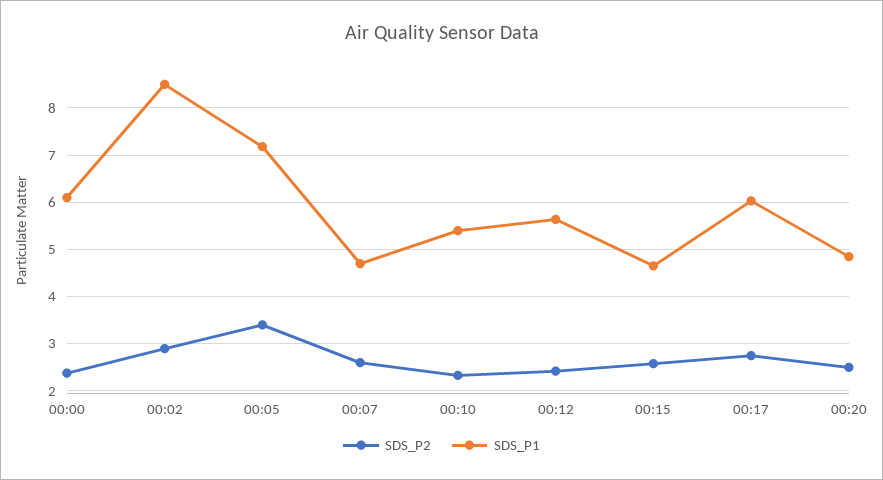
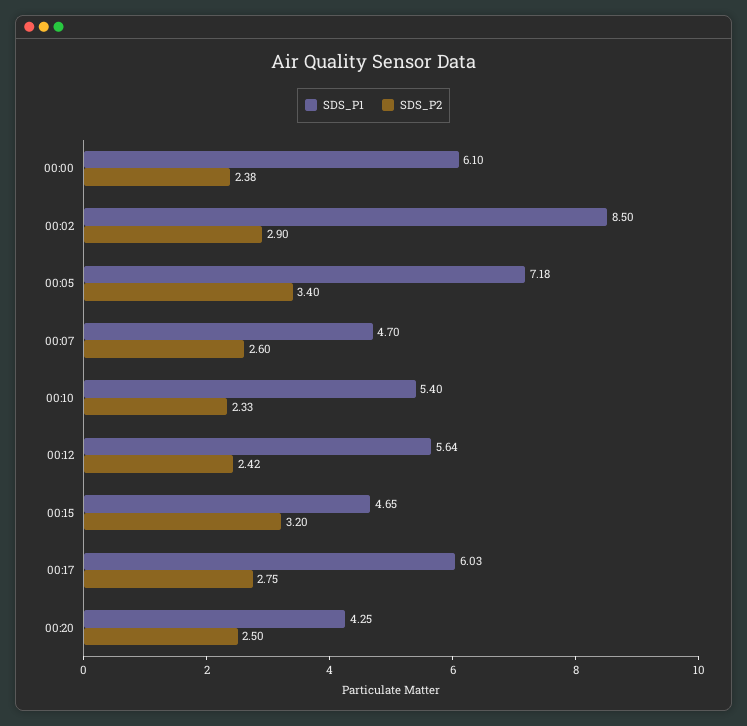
  {
    "SDS_P2": {
      "00:00": 2.38,
      "00:02": 2.9,
      "00:05": 3.4,
      "00:07": 2.6,
      "00:10": 2.33,
      "00:12": 2.42,
-     "00:15": 2.6,
+     "00:15": 3.2,
      "00:17": 2.75,
      "00:20": 2.5
    },
    "SDS_P1": {
      "00:00": 6.1,
      "00:02": 8.5,
      "00:05": 7.18,
      "00:07": 4.7,
      "00:10": 5.4,
      "00:12": 5.64,
      "00:15": 4.65,
      "00:17": 6.03,
-     "00:20": 4.8
+     "00:20": 4.25
    }
  }

